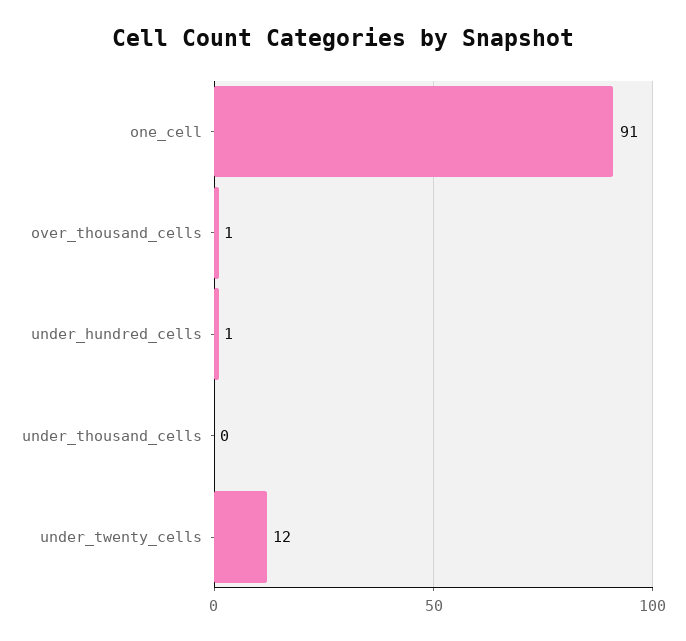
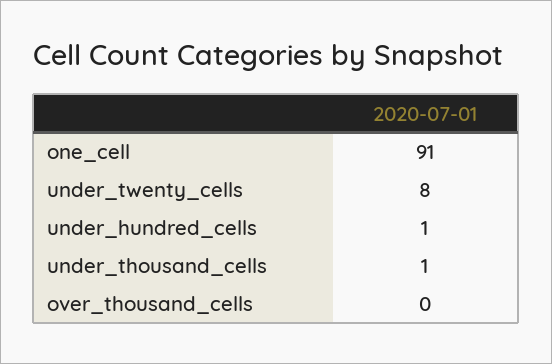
  {
    "one_cell": 91,
-   "over_thousand_cells": 1,
+   "over_thousand_cells": 0,
    "under_hundred_cells": 1,
-   "under_thousand_cells": 0,
+   "under_thousand_cells": 1,
-   "under_twenty_cells": 12
+   "under_twenty_cells": 8
  }

